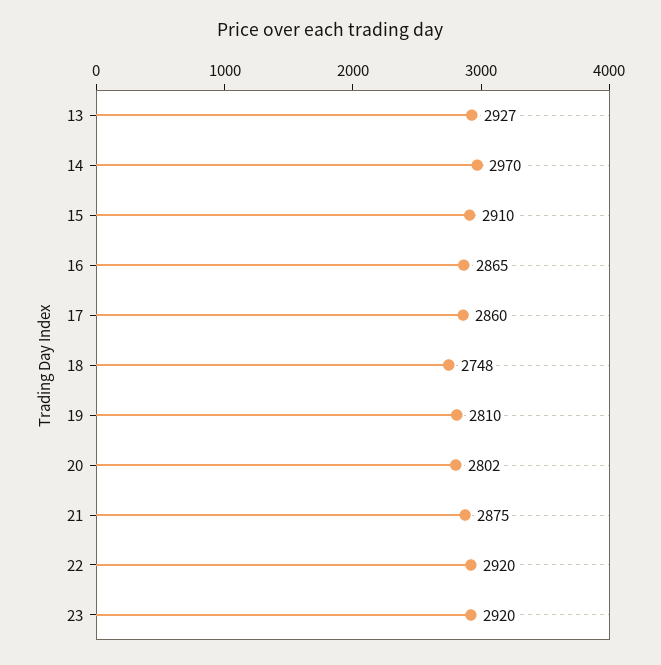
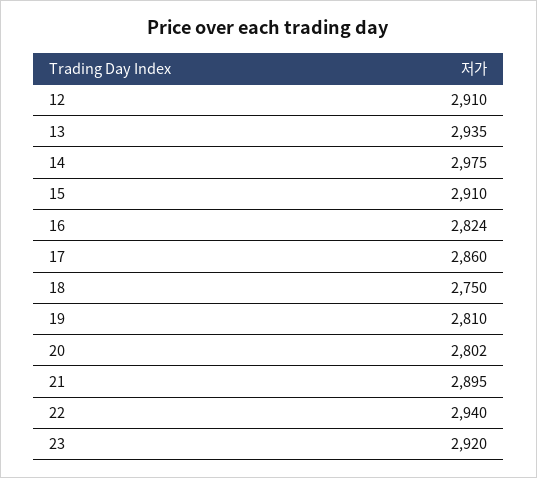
  {
-   "13": 2927,
+   "13": 2935,
-   "14": 2970,
+   "14": 2975,
    "15": 2910,
-   "16": 2865,
+   "16": 2824,
    "17": 2860,
-   "18": 2748,
+   "18": 2750,
    "19": 2810,
    "20": 2802,
-   "21": 2875,
+   "21": 2895,
-   "22": 2920,
+   "22": 2940,
-   "23": 2920
+   "23": 2920,
+   "12": 2910
  }

